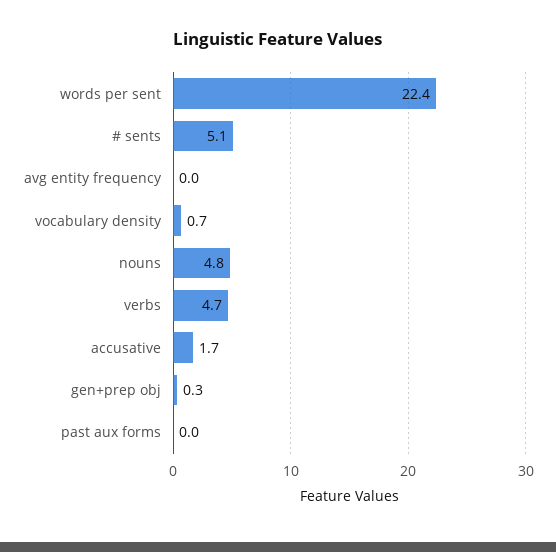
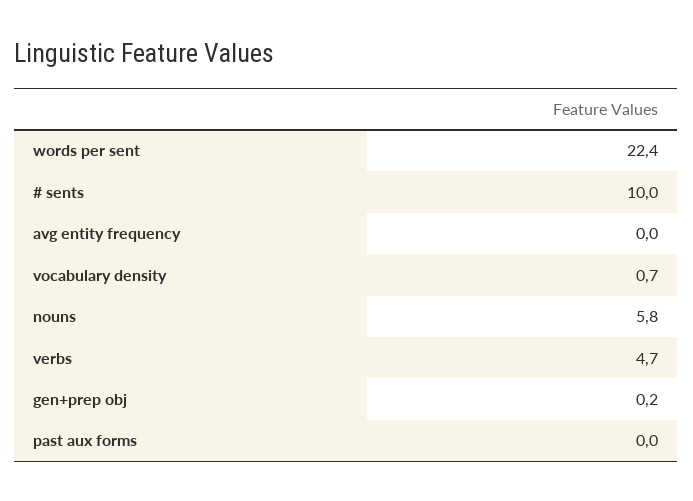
  {
    "words per sent": 22.4,
-   "# sents": 5.1,
+   "# sents": 10,
    "avg entity frequency": 0,
    "vocabulary density": 0.7,
-   "nouns": 4.8,
+   "nouns": 5.8,
    "verbs": 4.7,
-   "accusative": 1.7,
-   "gen+prep obj": 0.3,
+   "gen+prep obj": 0.2,
    "past aux forms": 0
  }

